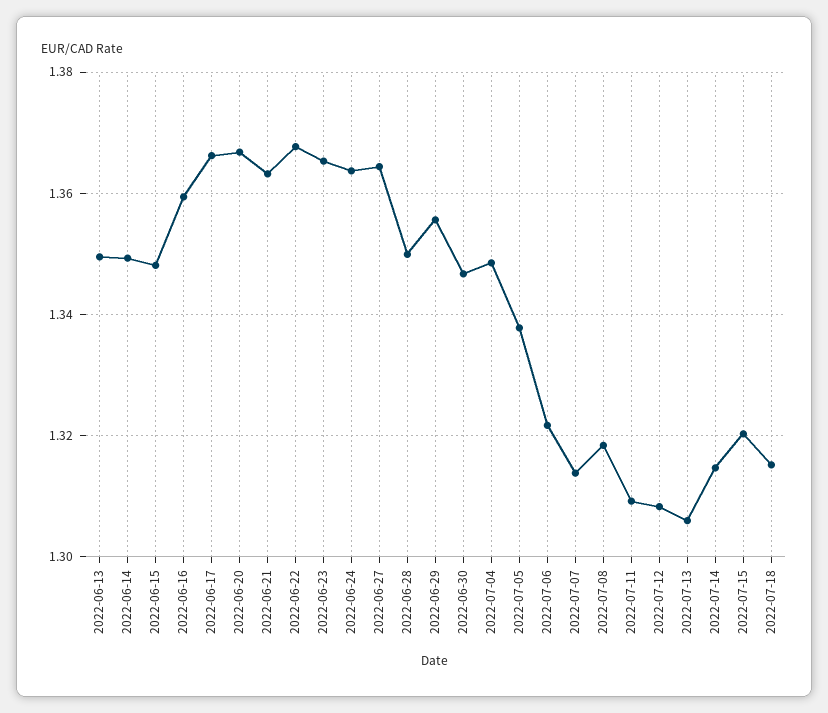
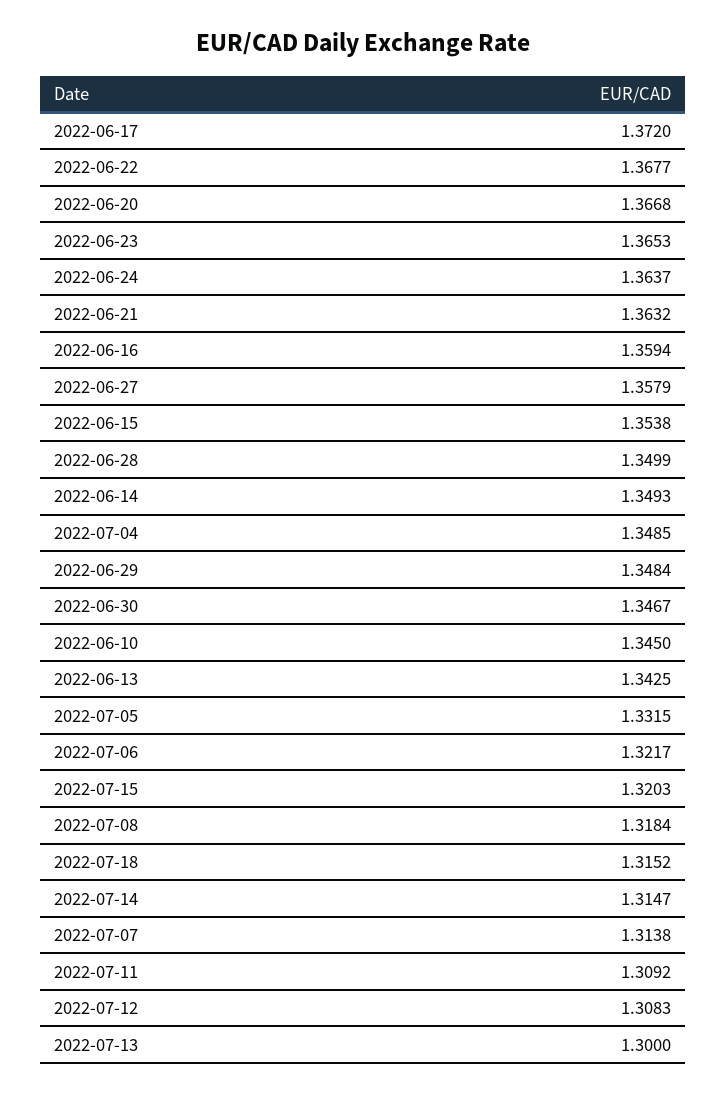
  {
-   "2022-06-13": 1.35,
+   "2022-06-13": 1.3425,
    "2022-06-14": 1.3493,
-   "2022-06-15": 1.348,
+   "2022-06-15": 1.3538,
    "2022-06-16": 1.3594,
-   "2022-06-17": 1.366,
+   "2022-06-17": 1.372,
    "2022-06-20": 1.3668,
    "2022-06-21": 1.3632,
    "2022-06-22": 1.3677,
    "2022-06-23": 1.3653,
    "2022-06-24": 1.3637,
-   "2022-06-27": 1.364,
+   "2022-06-27": 1.3579,
    "2022-06-28": 1.3499,
-   "2022-06-29": 1.356,
+   "2022-06-29": 1.3484,
    "2022-06-30": 1.3467,
    "2022-07-04": 1.3485,
-   "2022-07-05": 1.338,
+   "2022-07-05": 1.3315,
    "2022-07-06": 1.3217,
    "2022-07-07": 1.3138,
    "2022-07-08": 1.3184,
    "2022-07-11": 1.3092,
    "2022-07-12": 1.3083,
-   "2022-07-13": 1.306,
+   "2022-07-13": 1.3,
    "2022-07-14": 1.3147,
    "2022-07-15": 1.3203,
-   "2022-07-18": 1.3152
+   "2022-07-18": 1.3152,
+   "2022-06-10": 1.345
  }

